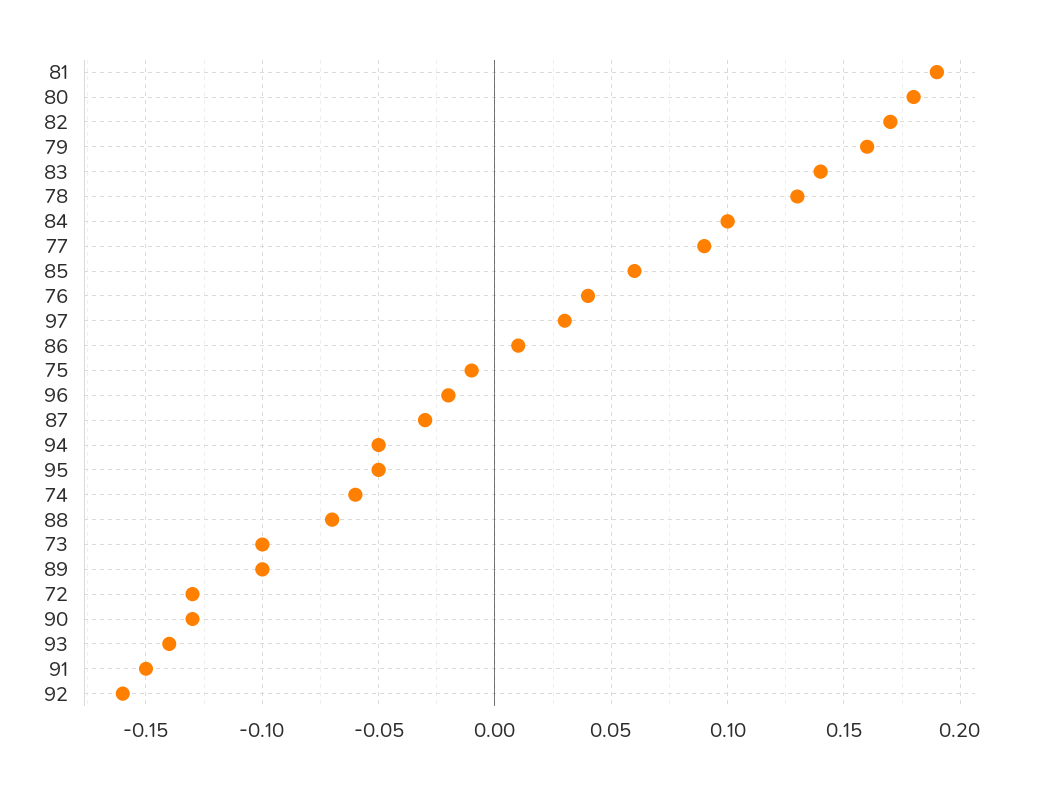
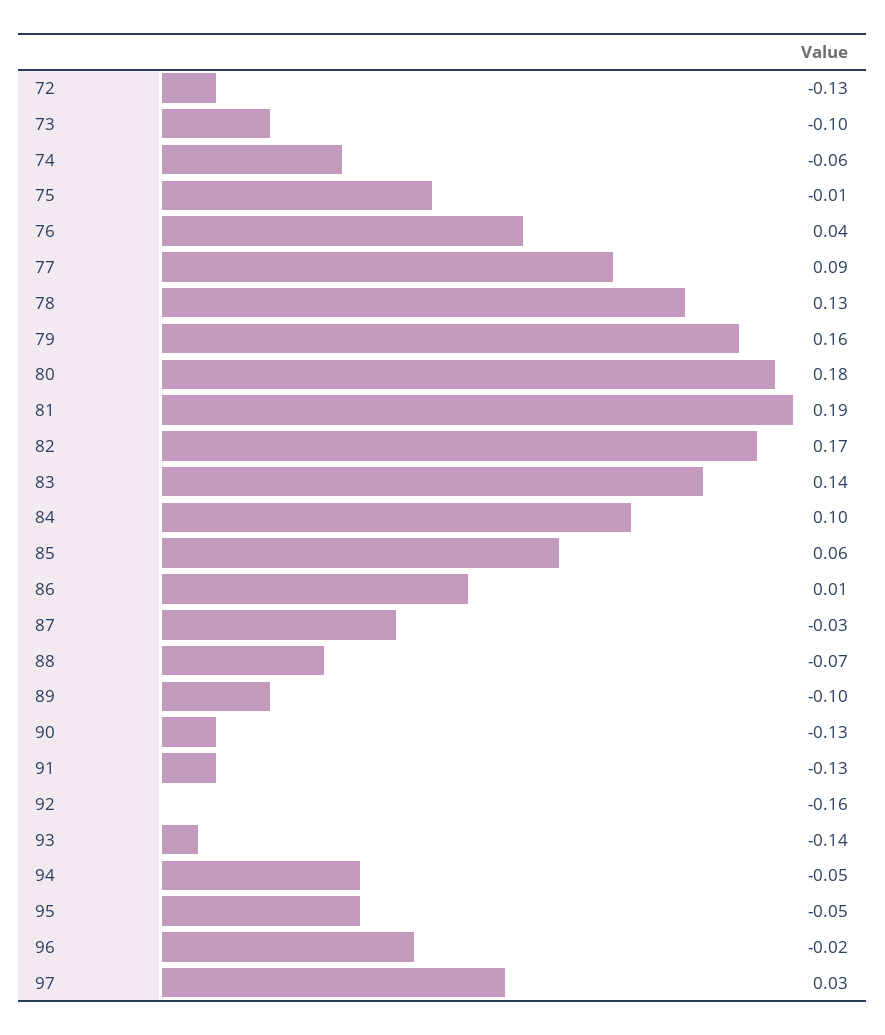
  {
    "81": 0.19,
    "80": 0.18,
    "82": 0.17,
    "79": 0.16,
    "83": 0.14,
    "78": 0.13,
    "84": 0.1,
    "77": 0.09,
    "85": 0.06,
    "76": 0.04,
    "97": 0.03,
    "86": 0.01,
    "75": -0.01,
    "96": -0.02,
    "87": -0.03,
    "94": -0.05,
    "95": -0.05,
    "74": -0.06,
    "88": -0.07,
    "73": -0.1,
    "89": -0.1,
    "72": -0.13,
    "90": -0.13,
    "93": -0.14,
-   "91": -0.15,
+   "91": -0.13,
    "92": -0.16
  }

